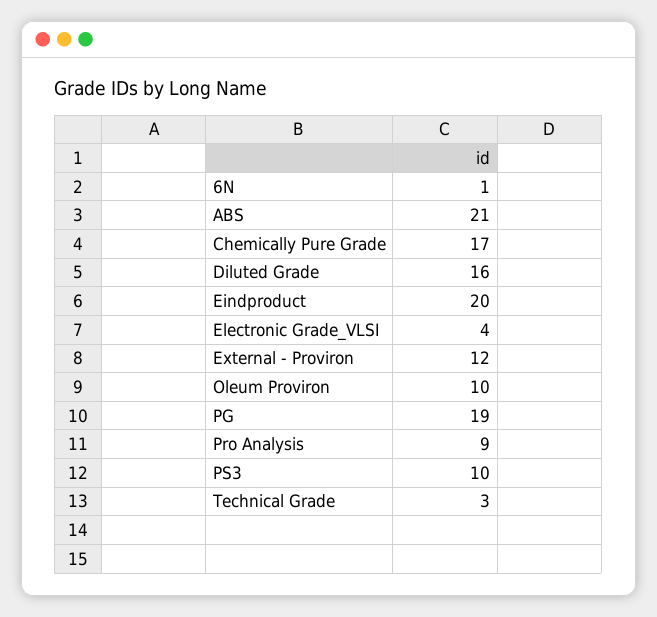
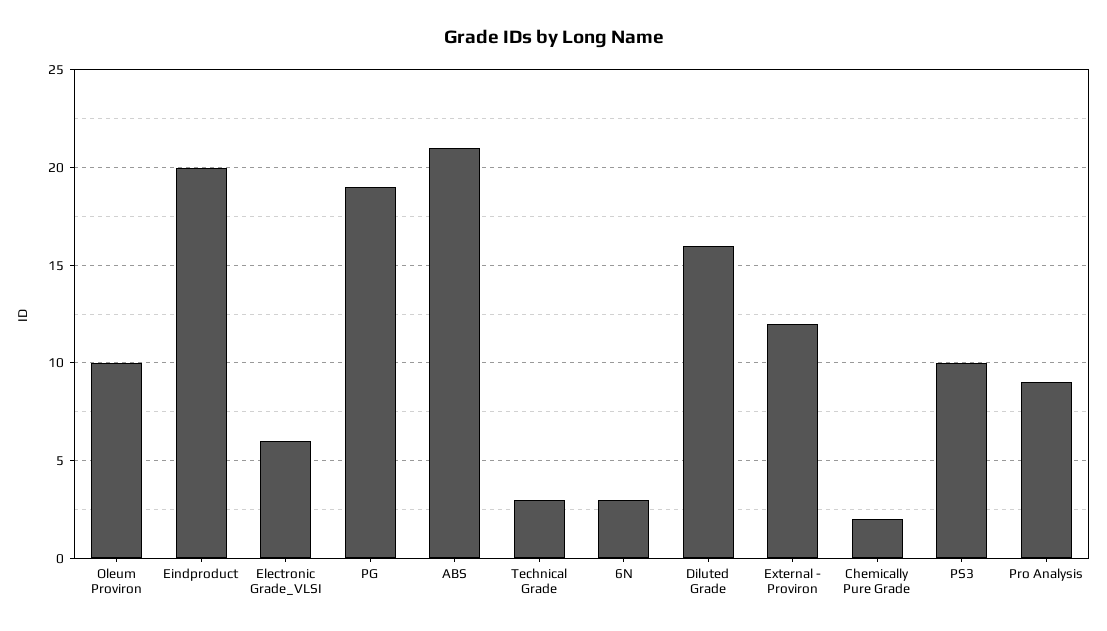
  {
-   "6N": 1,
+   "6N": 3,
    "ABS": 21,
-   "Chemically Pure Grade": 17,
+   "Chemically Pure Grade": 2,
    "Diluted Grade": 16,
    "Eindproduct": 20,
-   "Electronic Grade_VLSI": 4,
+   "Electronic Grade_VLSI": 6,
    "External - Proviron": 12,
    "Oleum Proviron": 10,
    "PG": 19,
    "Pro Analysis": 9,
    "PS3": 10,
    "Technical Grade": 3
  }

